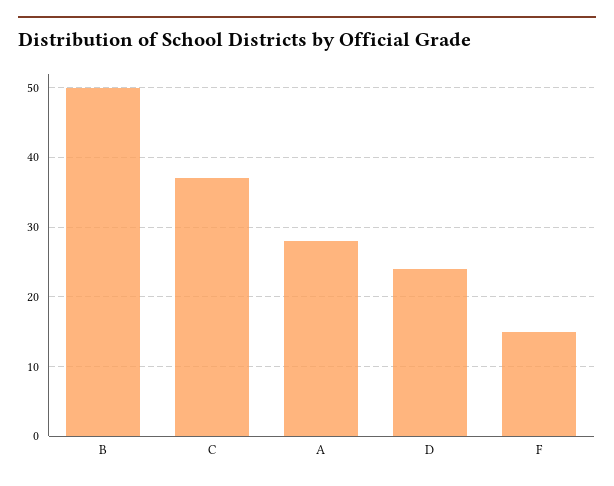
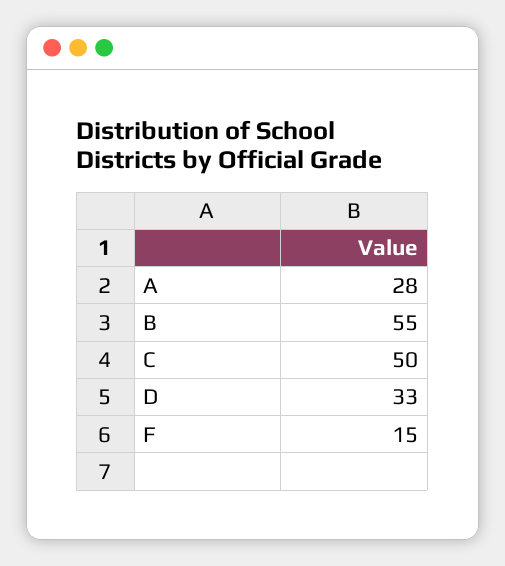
  {
-   "B": 50,
+   "B": 55,
-   "C": 37,
+   "C": 50,
    "A": 28,
-   "D": 24,
+   "D": 33,
    "F": 15
  }

